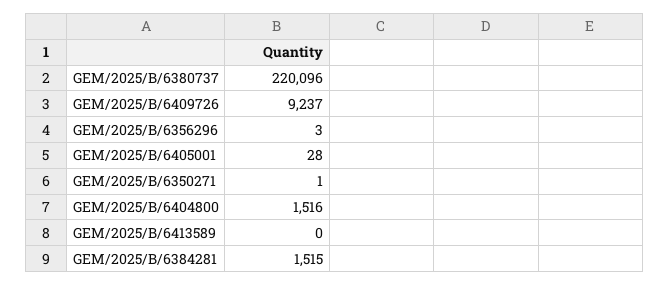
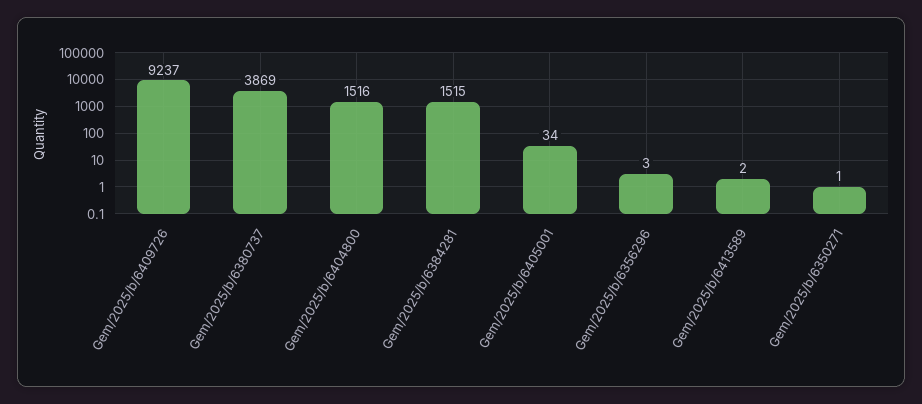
  {
-   "GEM/2025/B/6380737": 220096,
+   "GEM/2025/B/6380737": 3869,
    "GEM/2025/B/6409726": 9237,
    "GEM/2025/B/6356296": 3,
-   "GEM/2025/B/6405001": 28,
+   "GEM/2025/B/6405001": 34,
    "GEM/2025/B/6350271": 1,
    "GEM/2025/B/6404800": 1516,
-   "GEM/2025/B/6413589": 0,
+   "GEM/2025/B/6413589": 2,
    "GEM/2025/B/6384281": 1515
  }

